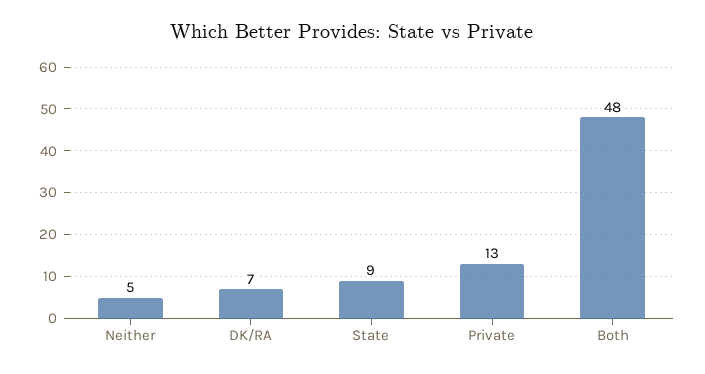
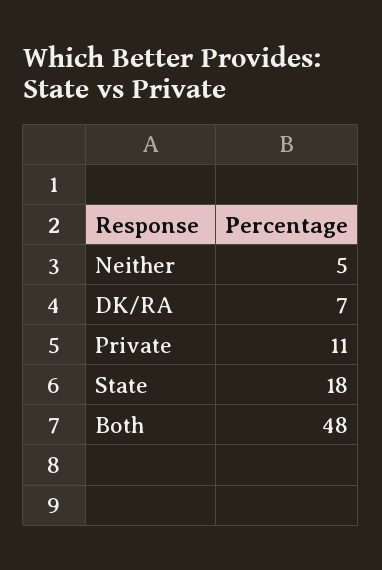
  {
    "Neither": 5,
    "DK/RA": 7,
-   "State": 9,
+   "State": 18,
-   "Private": 13,
+   "Private": 11,
    "Both": 48
  }

